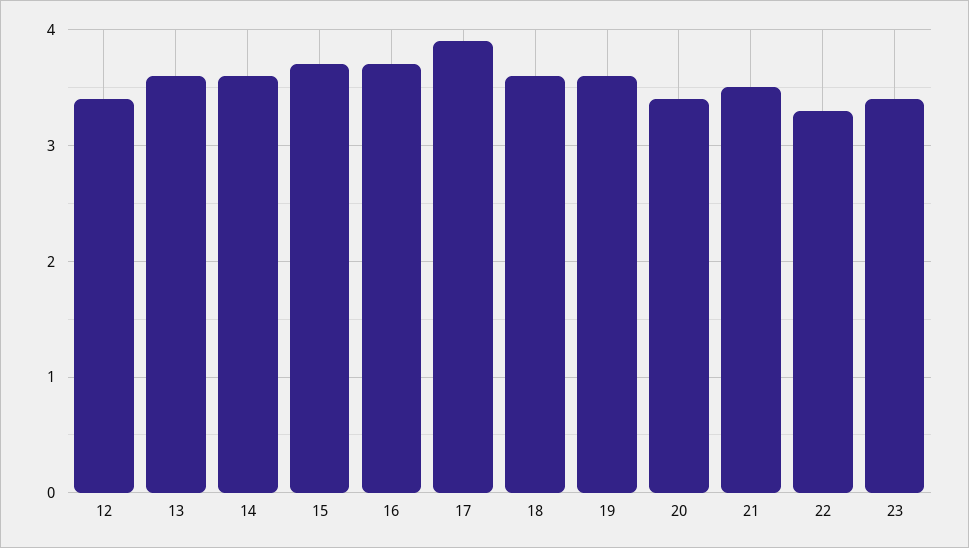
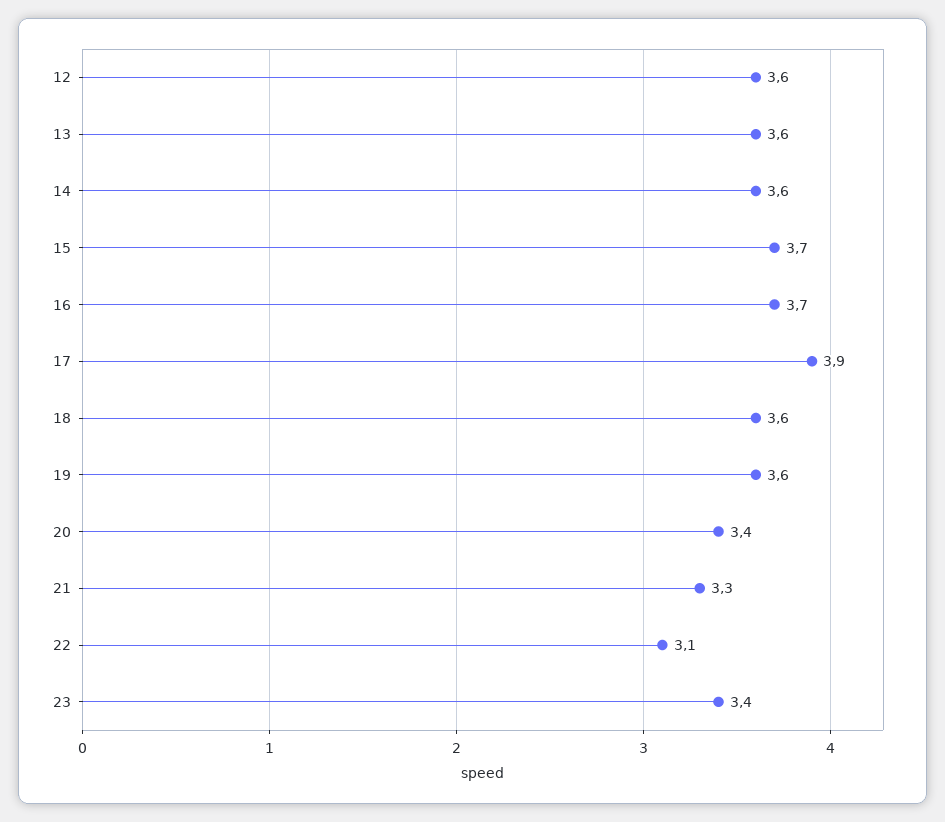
  {
-   "12": 3.4,
+   "12": 3.6,
    "13": 3.6,
    "14": 3.6,
    "15": 3.7,
    "16": 3.7,
    "17": 3.9,
    "18": 3.6,
    "19": 3.6,
    "20": 3.4,
-   "21": 3.5,
+   "21": 3.3,
-   "22": 3.3,
+   "22": 3.1,
    "23": 3.4
  }

